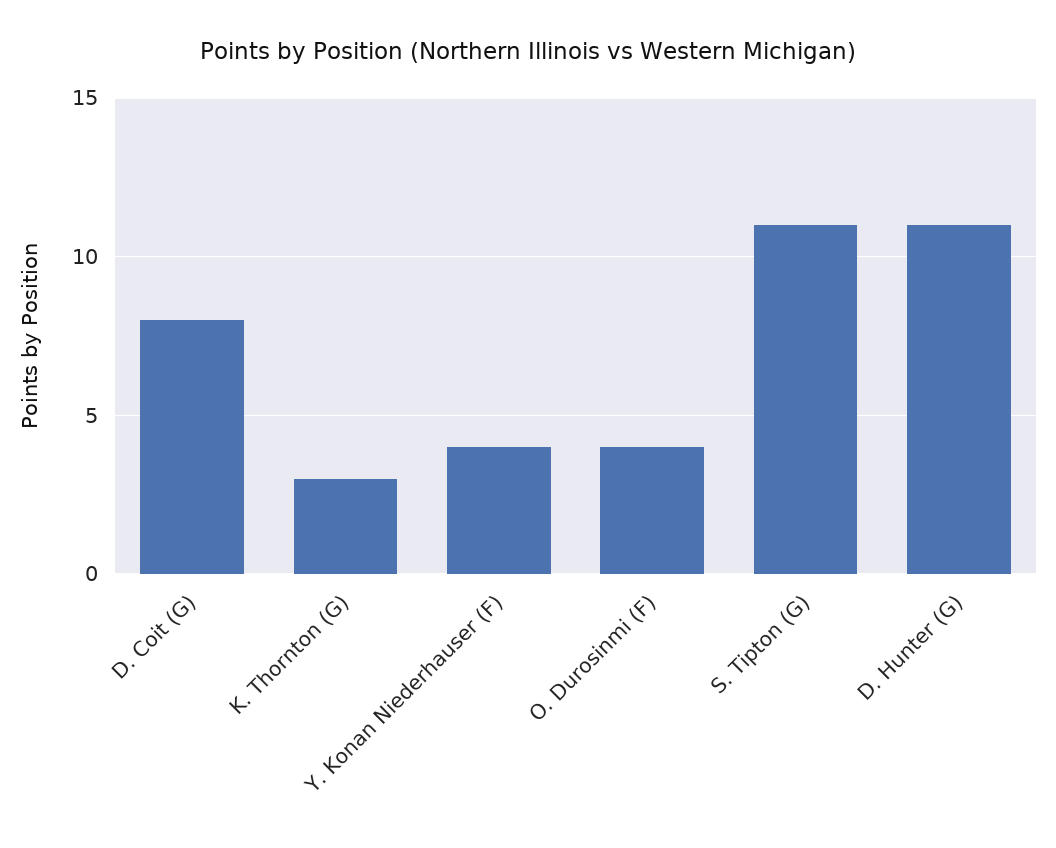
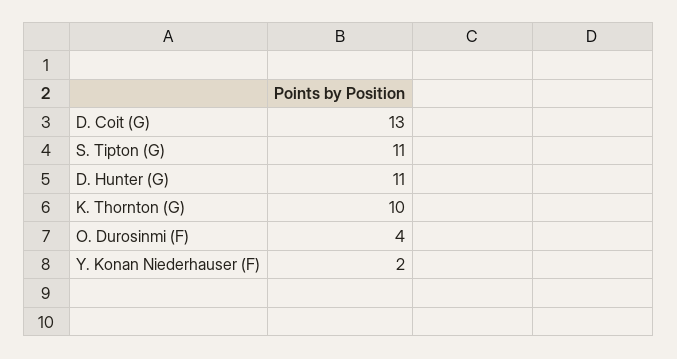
  {
-   "D. Coit (G)": 8,
+   "D. Coit (G)": 13,
-   "K. Thornton (G)": 3,
+   "K. Thornton (G)": 10,
-   "Y. Konan Niederhauser (F)": 4,
+   "Y. Konan Niederhauser (F)": 2,
    "O. Durosinmi (F)": 4,
    "S. Tipton (G)": 11,
    "D. Hunter (G)": 11
  }

